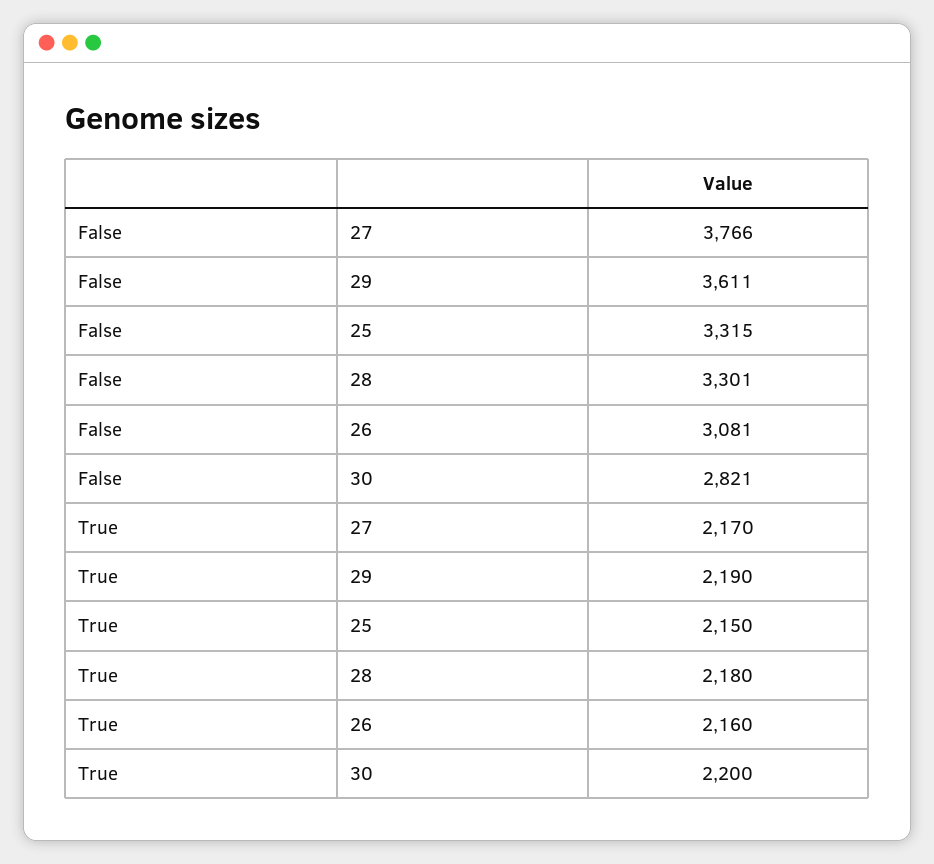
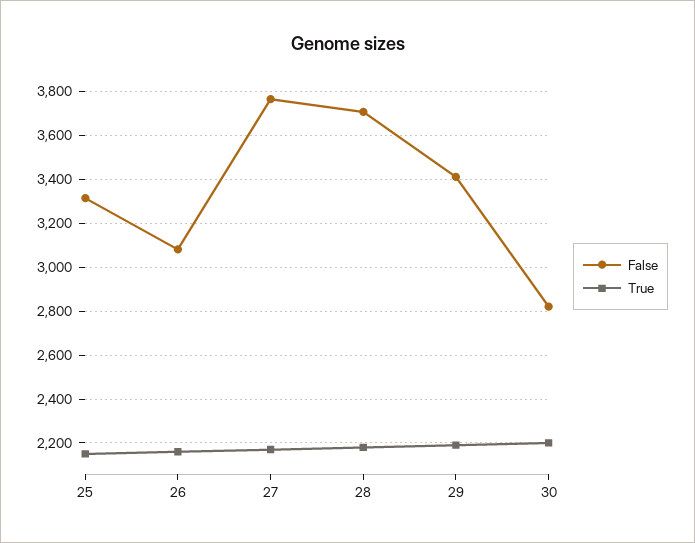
  {
    "False": {
      "27": 3766,
-     "29": 3611,
+     "29": 3400,
      "25": 3315,
-     "28": 3301,
+     "28": 3700,
      "26": 3081,
      "30": 2821
    },
    "True": {
      "27": 2170,
      "29": 2190,
      "25": 2150,
      "28": 2180,
      "26": 2160,
      "30": 2200
    }
  }

